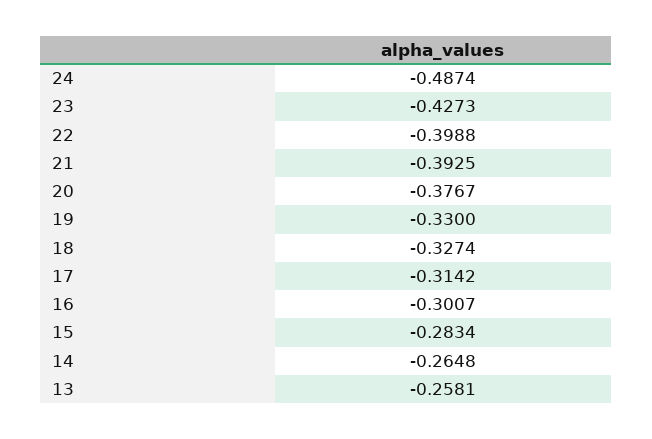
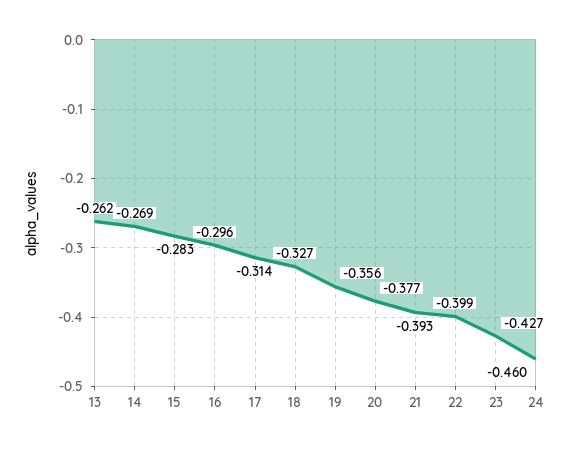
  {
-   "24": -0.4874,
+   "24": -0.46,
    "23": -0.4273,
    "22": -0.3988,
    "21": -0.3925,
    "20": -0.3767,
-   "19": -0.33,
+   "19": -0.356,
    "18": -0.3274,
    "17": -0.3142,
-   "16": -0.3007,
+   "16": -0.296,
    "15": -0.2834,
-   "14": -0.2648,
+   "14": -0.269,
-   "13": -0.2581
+   "13": -0.262
  }

